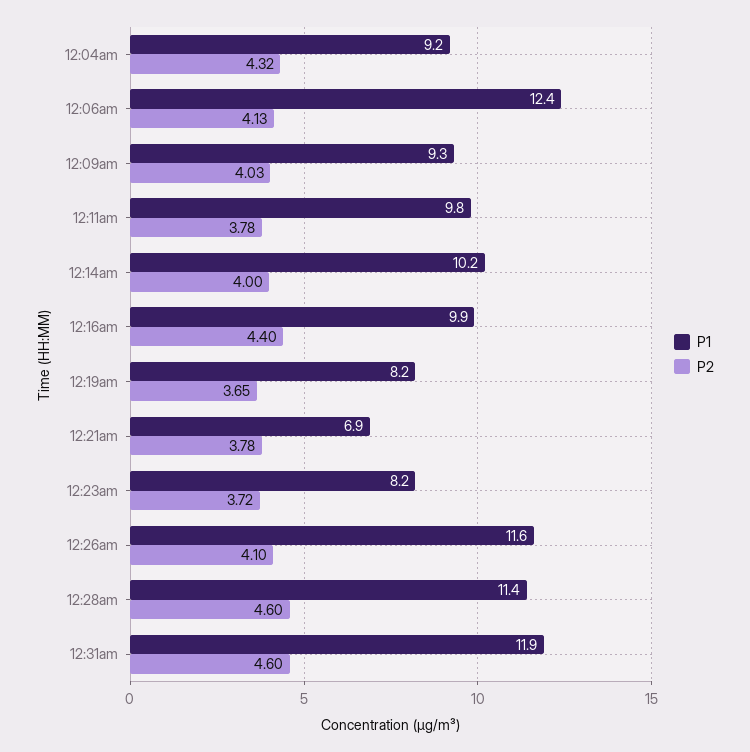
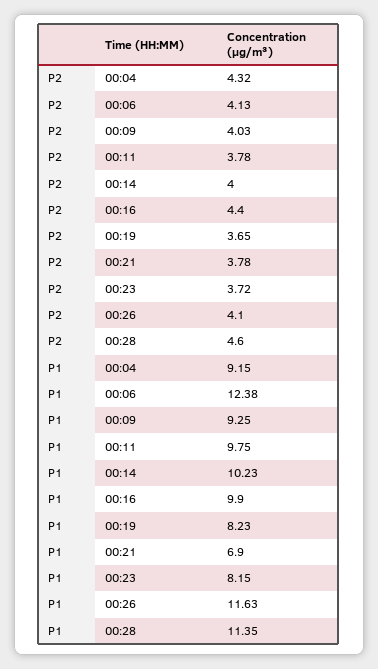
  {
    "P1": {
      "12:04am": 9.15,
      "12:06am": 12.38,
      "12:09am": 9.25,
      "12:11am": 9.75,
      "12:14am": 10.23,
      "12:16am": 9.9,
      "12:19am": 8.23,
      "12:21am": 6.9,
      "12:23am": 8.15,
      "12:26am": 11.63,
-     "12:28am": 11.35,
+     "12:28am": 11.35
-     "12:31am": 11.9
    },
    "P2": {
      "12:04am": 4.32,
      "12:06am": 4.13,
      "12:09am": 4.03,
      "12:11am": 3.78,
      "12:14am": 4,
      "12:16am": 4.4,
      "12:19am": 3.65,
      "12:21am": 3.78,
      "12:23am": 3.72,
      "12:26am": 4.1,
-     "12:28am": 4.6,
+     "12:28am": 4.6
-     "12:31am": 4.6
    }
  }

